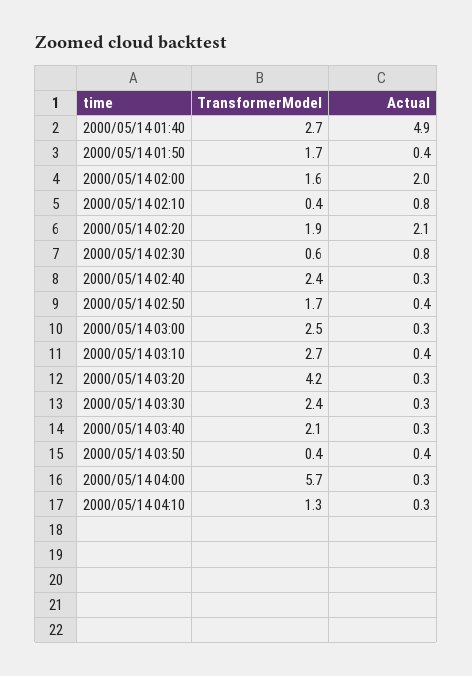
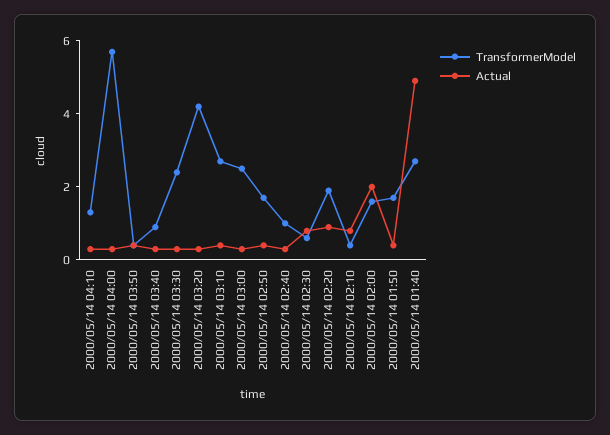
  {
    "TransformerModel": {
      "2000/05/14 01:40": 2.7,
      "2000/05/14 01:50": 1.7,
      "2000/05/14 02:00": 1.6,
      "2000/05/14 02:10": 0.4,
      "2000/05/14 02:20": 1.9,
      "2000/05/14 02:30": 0.6,
-     "2000/05/14 02:40": 2.4,
+     "2000/05/14 02:40": 1,
      "2000/05/14 02:50": 1.7,
      "2000/05/14 03:00": 2.5,
      "2000/05/14 03:10": 2.7,
      "2000/05/14 03:20": 4.2,
      "2000/05/14 03:30": 2.4,
-     "2000/05/14 03:40": 2.1,
+     "2000/05/14 03:40": 1,
      "2000/05/14 03:50": 0.4,
      "2000/05/14 04:00": 5.7,
      "2000/05/14 04:10": 1.3
    },
    "Actual": {
      "2000/05/14 01:40": 4.9,
      "2000/05/14 01:50": 0.4,
      "2000/05/14 02:00": 2,
      "2000/05/14 02:10": 0.8,
-     "2000/05/14 02:20": 2.1,
+     "2000/05/14 02:20": 1,
      "2000/05/14 02:30": 0.8,
      "2000/05/14 02:40": 0.3,
      "2000/05/14 02:50": 0.4,
      "2000/05/14 03:00": 0.3,
      "2000/05/14 03:10": 0.4,
      "2000/05/14 03:20": 0.3,
      "2000/05/14 03:30": 0.3,
      "2000/05/14 03:40": 0.3,
      "2000/05/14 03:50": 0.4,
      "2000/05/14 04:00": 0.3,
      "2000/05/14 04:10": 0.3
    }
  }

